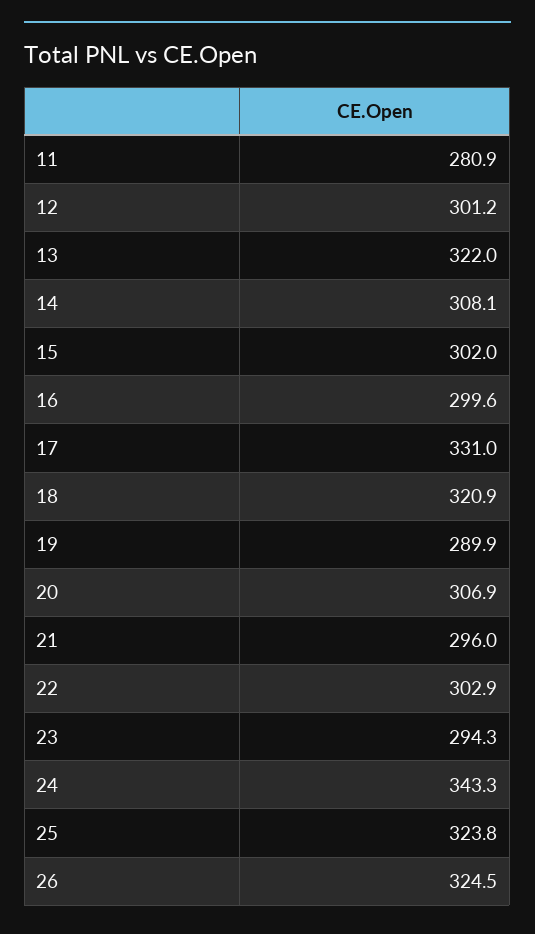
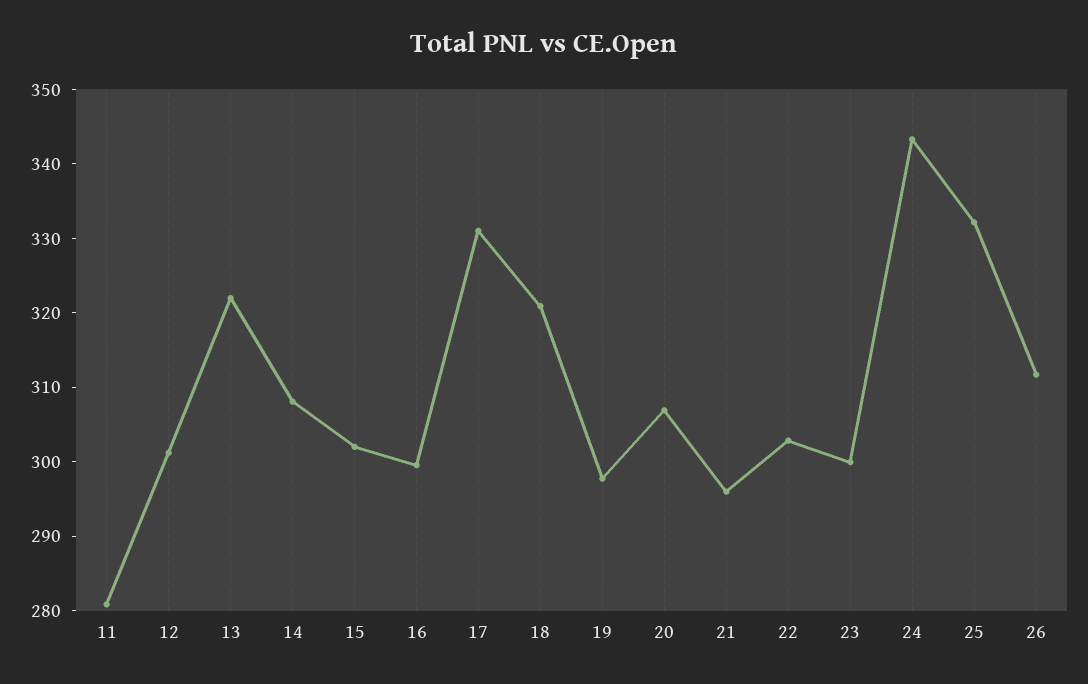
  {
    "11": 280.9,
    "12": 301.2,
    "13": 322,
    "14": 308.1,
    "15": 302,
    "16": 299.6,
    "17": 331,
    "18": 320.9,
-   "19": 289.9,
+   "19": 298,
    "20": 306.9,
    "21": 296,
    "22": 302.9,
-   "23": 294.3,
+   "23": 300,
    "24": 343.3,
-   "25": 323.8,
+   "25": 332,
-   "26": 324.5
+   "26": 312
  }

